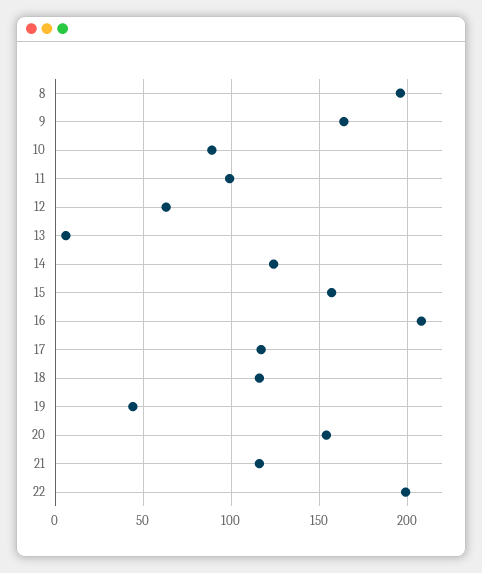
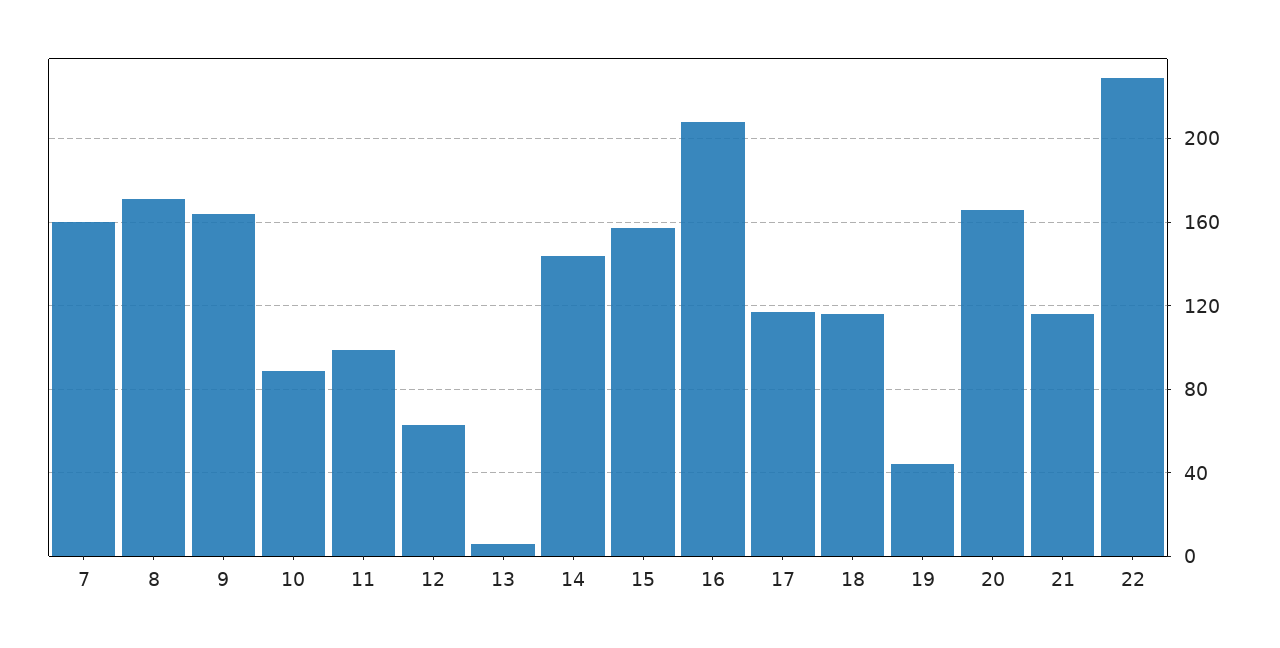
  {
-   "8": 195,
+   "8": 170,
    "9": 165,
    "10": 90,
    "11": 100,
    "12": 65,
    "13": 5,
-   "14": 125,
+   "14": 145,
    "15": 155,
    "16": 210,
    "17": 115,
    "18": 115,
    "19": 45,
-   "20": 155,
+   "20": 165,
    "21": 115,
-   "22": 200
+   "22": 230,
+   "7": 160
  }

